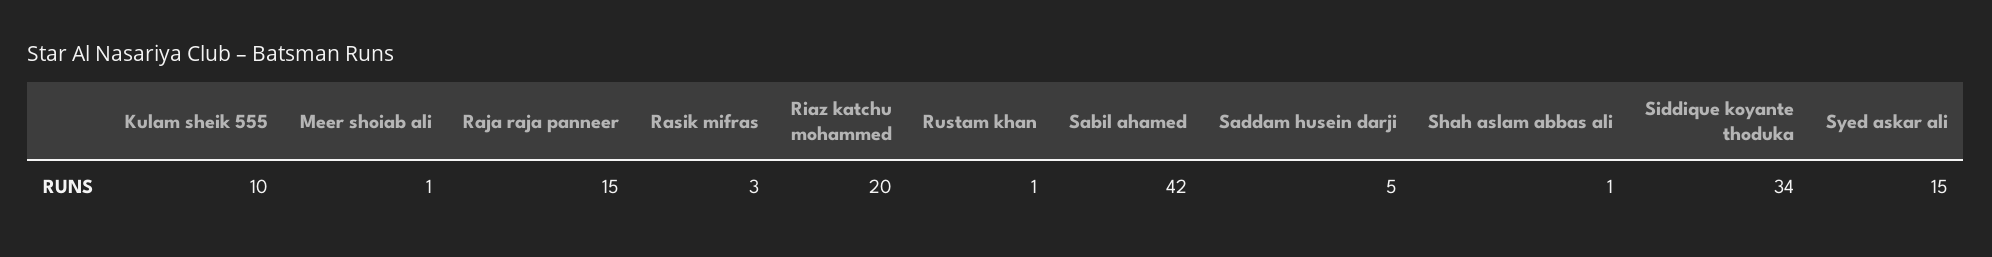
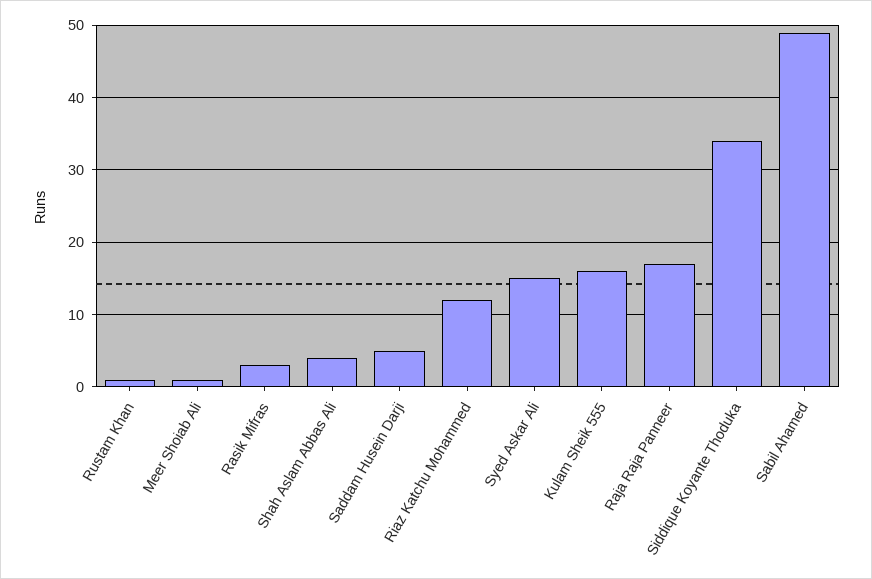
  {
-   "Kulam sheik 555": 10,
+   "Kulam sheik 555": 16,
    "Meer shoiab ali": 1,
-   "Raja raja panneer": 15,
+   "Raja raja panneer": 17,
    "Rasik mifras": 3,
-   "Riaz katchu mohammed": 20,
+   "Riaz katchu mohammed": 12,
    "Rustam khan": 1,
-   "Sabil ahamed": 42,
+   "Sabil ahamed": 49,
    "Saddam husein darji": 5,
-   "Shah aslam abbas ali": 1,
+   "Shah aslam abbas ali": 4,
    "Siddique koyante thoduka": 34,
    "Syed askar ali": 15
  }

